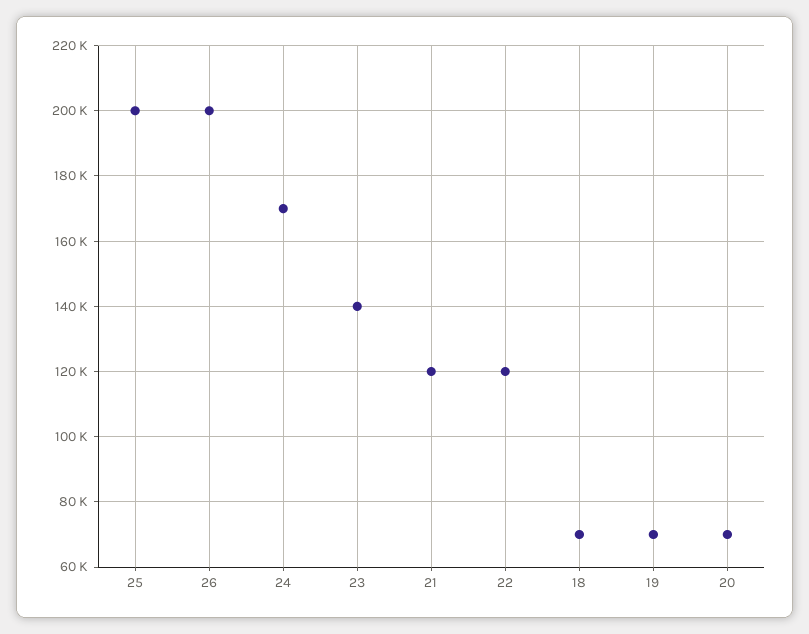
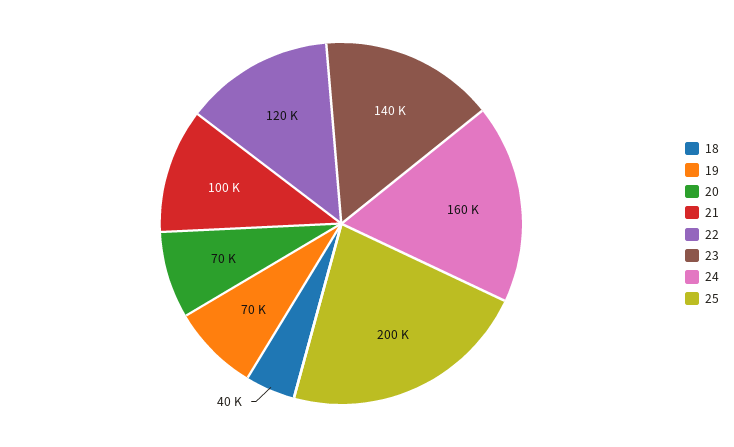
  {
    "25": 200000,
-   "26": 200000,
-   "24": 170000,
+   "24": 160000,
    "23": 140000,
-   "21": 120000,
+   "21": 100000,
    "22": 120000,
-   "18": 70000,
+   "18": 40000,
    "19": 70000,
    "20": 70000
  }

